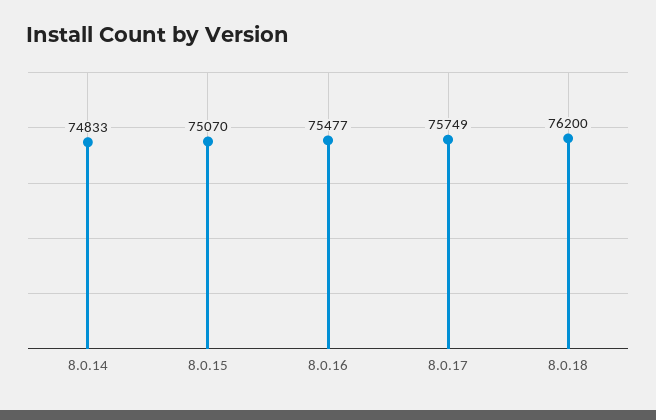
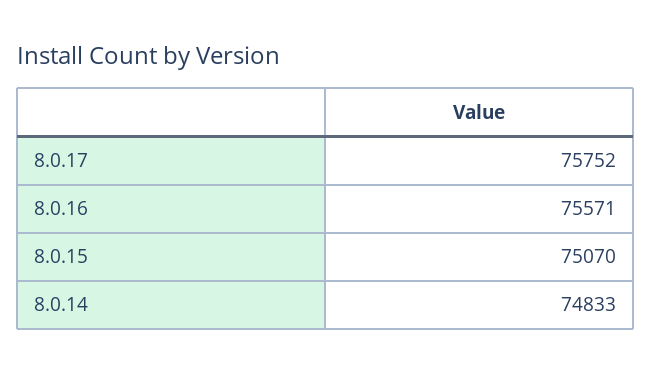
  {
    "8.0.14": 74833,
    "8.0.15": 75070,
-   "8.0.16": 75477,
+   "8.0.16": 75571,
-   "8.0.17": 75749,
+   "8.0.17": 75752
-   "8.0.18": 76200
  }

